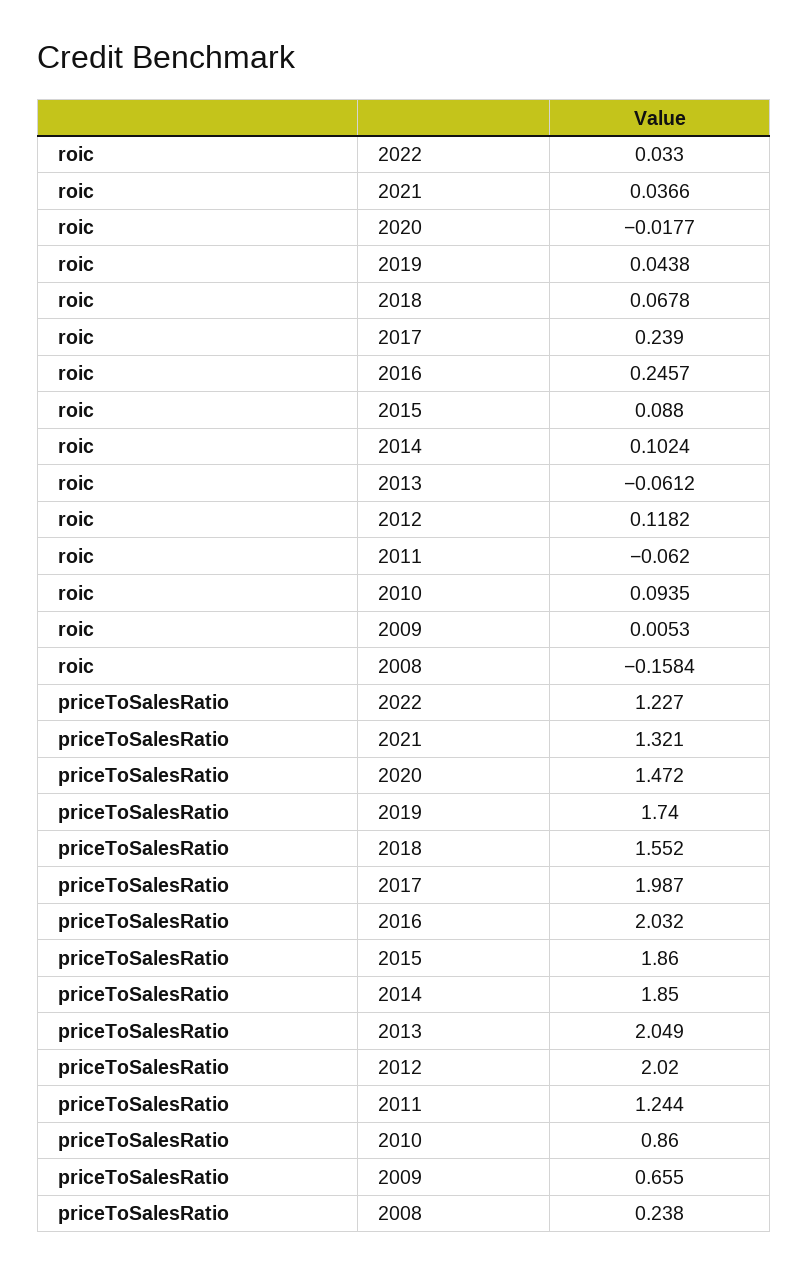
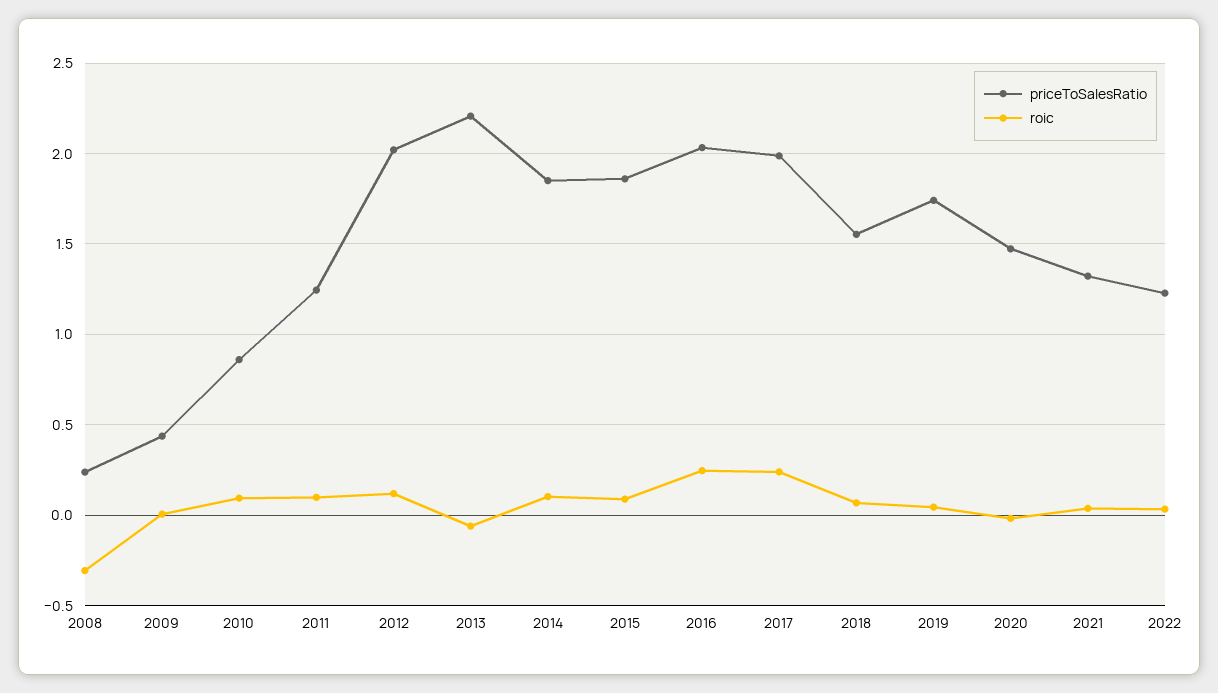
  {
    "roic": {
      "2022": 0.033,
      "2021": 0.0366,
      "2020": -0.0177,
      "2019": 0.0438,
      "2018": 0.0678,
      "2017": 0.239,
      "2016": 0.2457,
      "2015": 0.088,
      "2014": 0.1024,
      "2013": -0.0612,
      "2012": 0.1182,
-     "2011": -0.062,
+     "2011": 0.1,
      "2010": 0.0935,
      "2009": 0.0053,
-     "2008": -0.1584
+     "2008": -0.3
    },
    "priceToSalesRatio": {
      "2022": 1.227,
      "2021": 1.321,
      "2020": 1.472,
      "2019": 1.74,
      "2018": 1.552,
      "2017": 1.987,
      "2016": 2.032,
      "2015": 1.86,
      "2014": 1.85,
-     "2013": 2.049,
+     "2013": 2.2,
      "2012": 2.02,
      "2011": 1.244,
      "2010": 0.86,
-     "2009": 0.655,
+     "2009": 0.45,
      "2008": 0.238
    }
  }

